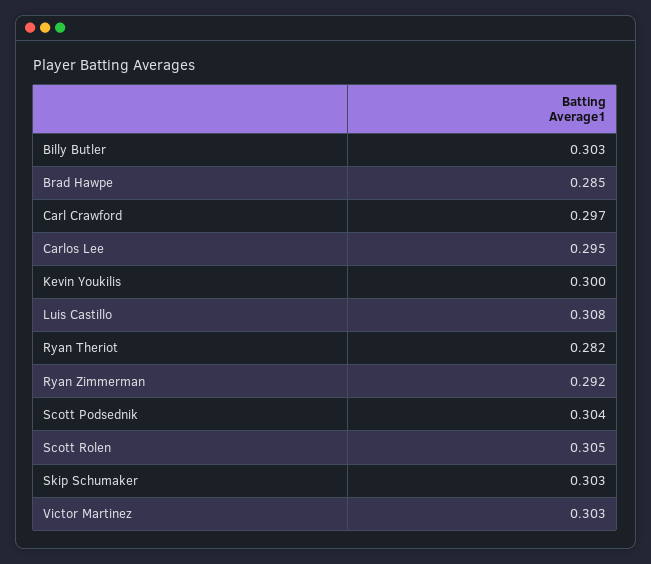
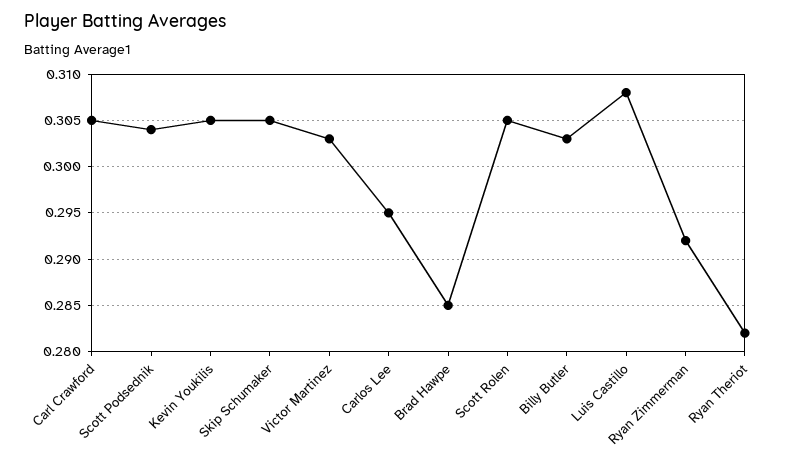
  {
    "Billy Butler": 0.303,
    "Brad Hawpe": 0.285,
-   "Carl Crawford": 0.297,
+   "Carl Crawford": 0.305,
    "Carlos Lee": 0.295,
-   "Kevin Youkilis": 0.3,
+   "Kevin Youkilis": 0.305,
    "Luis Castillo": 0.308,
    "Ryan Theriot": 0.282,
    "Ryan Zimmerman": 0.292,
    "Scott Podsednik": 0.304,
    "Scott Rolen": 0.305,
-   "Skip Schumaker": 0.303,
+   "Skip Schumaker": 0.305,
    "Victor Martinez": 0.303
  }

